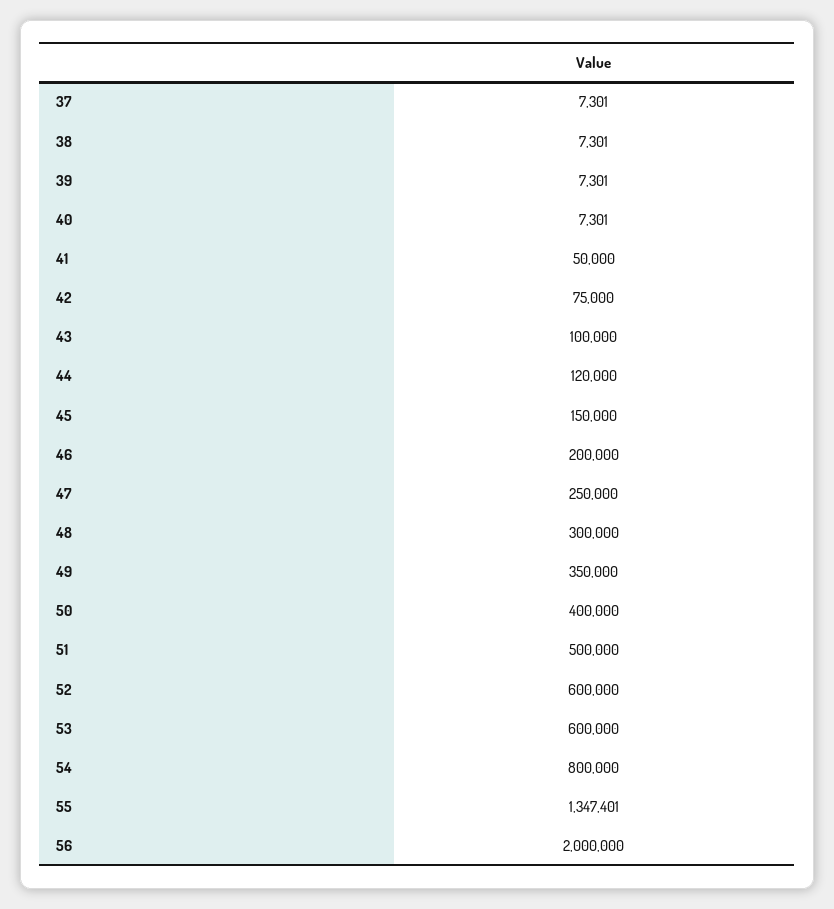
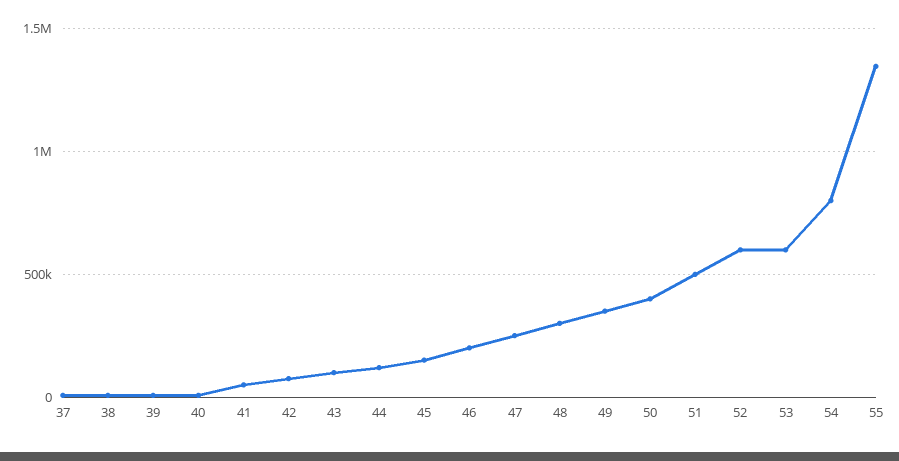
  {
    "37": 7301,
    "38": 7301,
    "39": 7301,
    "40": 7301,
    "41": 50000,
    "42": 75000,
    "43": 100000,
    "44": 120000,
    "45": 150000,
    "46": 200000,
    "47": 250000,
    "48": 300000,
    "49": 350000,
    "50": 400000,
    "51": 500000,
    "52": 600000,
    "53": 600000,
    "54": 800000,
-   "55": 1347401,
+   "55": 1347401
-   "56": 2000000
  }

